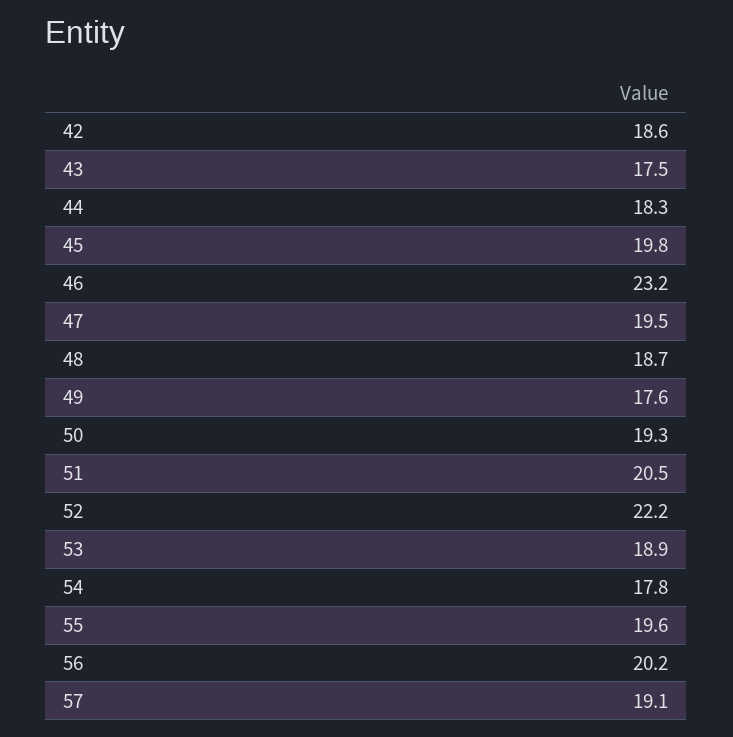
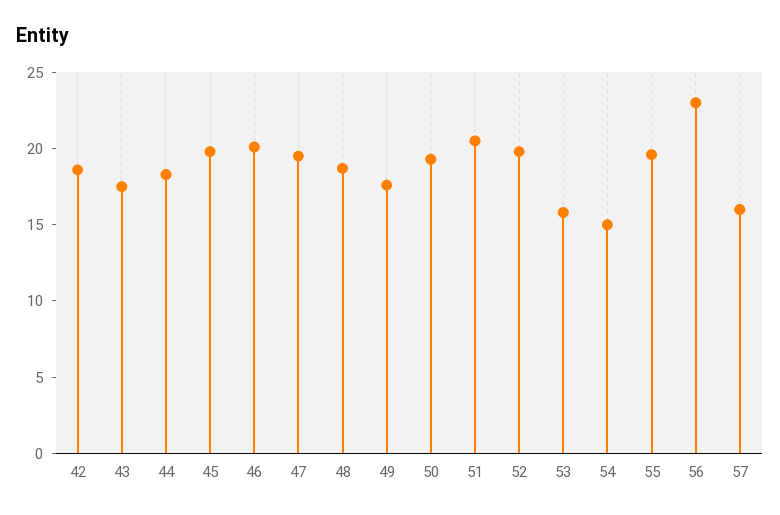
  {
    "42": 18.6,
    "43": 17.5,
    "44": 18.3,
    "45": 19.8,
-   "46": 23.2,
+   "46": 20,
    "47": 19.5,
    "48": 18.7,
    "49": 17.6,
    "50": 19.3,
    "51": 20.5,
-   "52": 22.2,
+   "52": 20,
-   "53": 18.9,
+   "53": 16,
-   "54": 17.8,
+   "54": 15,
    "55": 19.6,
-   "56": 20.2,
+   "56": 23,
-   "57": 19.1
+   "57": 16
  }

